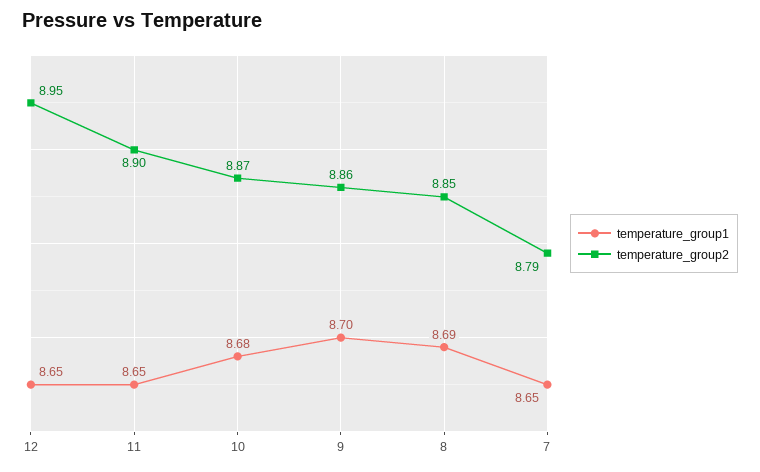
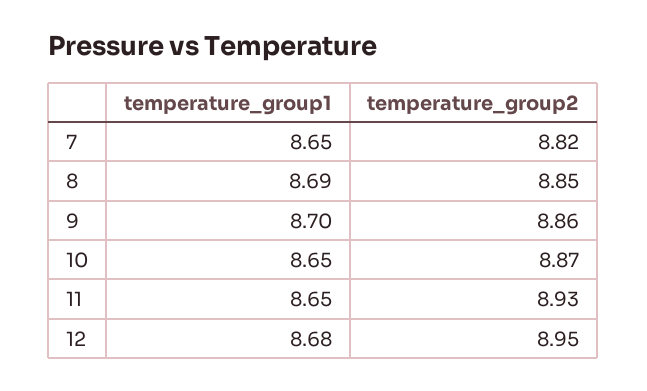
  {
    "temperature_group1": {
-     "12": 8.65,
+     "12": 8.68,
      "11": 8.65,
-     "10": 8.68,
+     "10": 8.65,
      "9": 8.7,
      "8": 8.69,
      "7": 8.65
    },
    "temperature_group2": {
      "12": 8.95,
-     "11": 8.9,
+     "11": 8.93,
      "10": 8.87,
      "9": 8.86,
      "8": 8.85,
-     "7": 8.79
+     "7": 8.82
    }
  }

